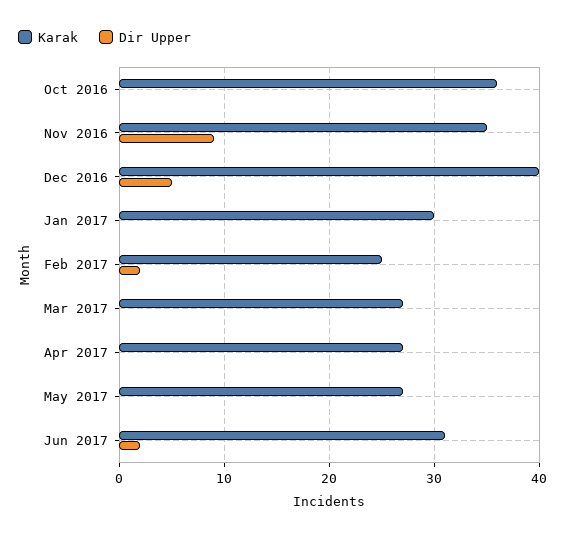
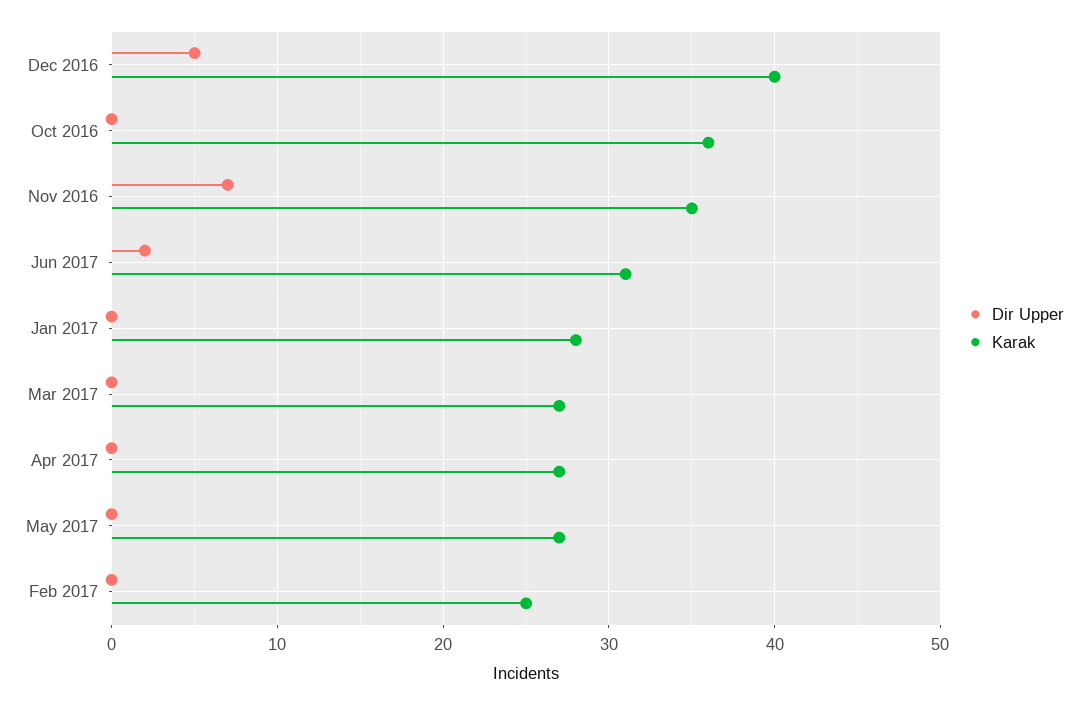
  {
    "Karak": {
      "Oct 2016": 36,
      "Nov 2016": 35,
      "Dec 2016": 40,
-     "Jan 2017": 30,
+     "Jan 2017": 28,
      "Feb 2017": 25,
      "Mar 2017": 27,
      "Apr 2017": 27,
      "May 2017": 27,
      "Jun 2017": 31
    },
    "Dir Upper": {
      "Oct 2016": 0,
-     "Nov 2016": 9,
+     "Nov 2016": 7,
      "Dec 2016": 5,
      "Jan 2017": 0,
-     "Feb 2017": 2,
+     "Feb 2017": 0,
      "Mar 2017": 0,
      "Apr 2017": 0,
      "May 2017": 0,
      "Jun 2017": 2
    }
  }

